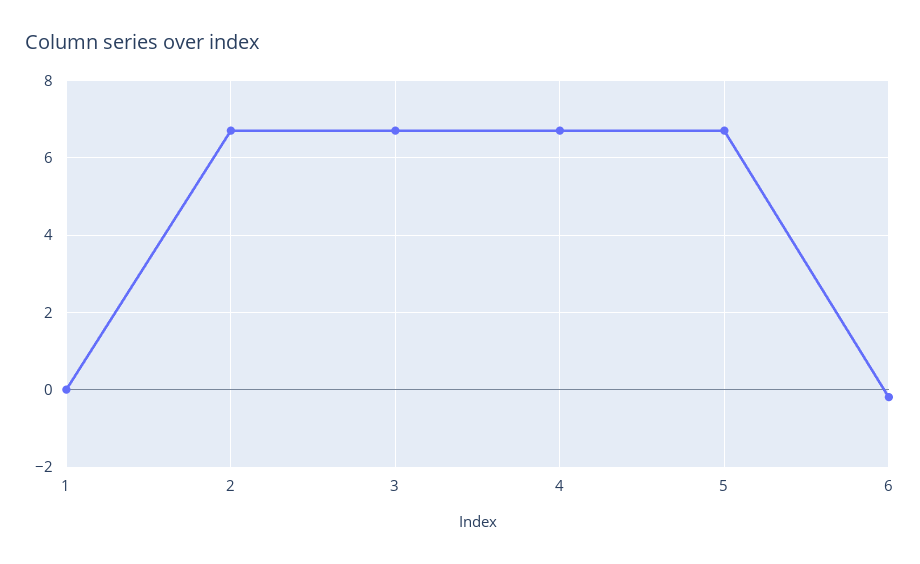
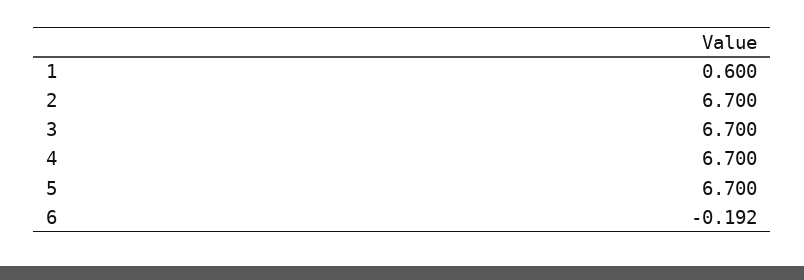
  {
-   "1": 0,
+   "1": 0.6,
    "2": 6.7,
    "3": 6.7,
    "4": 6.7,
    "5": 6.7,
    "6": -0.192
  }

